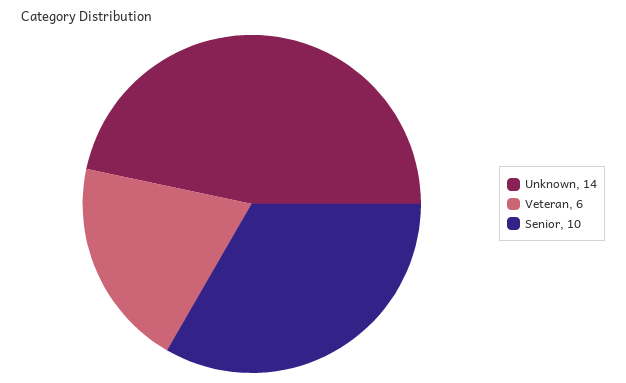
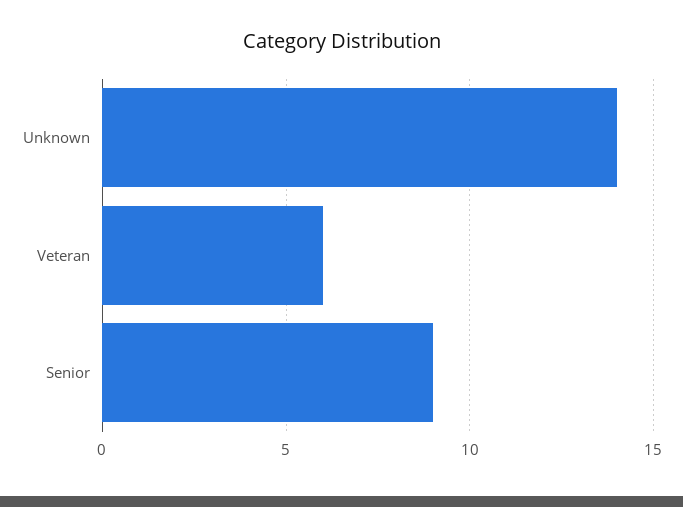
  {
    "Unknown": 14,
    "Veteran": 6,
-   "Senior": 10
+   "Senior": 9
  }

